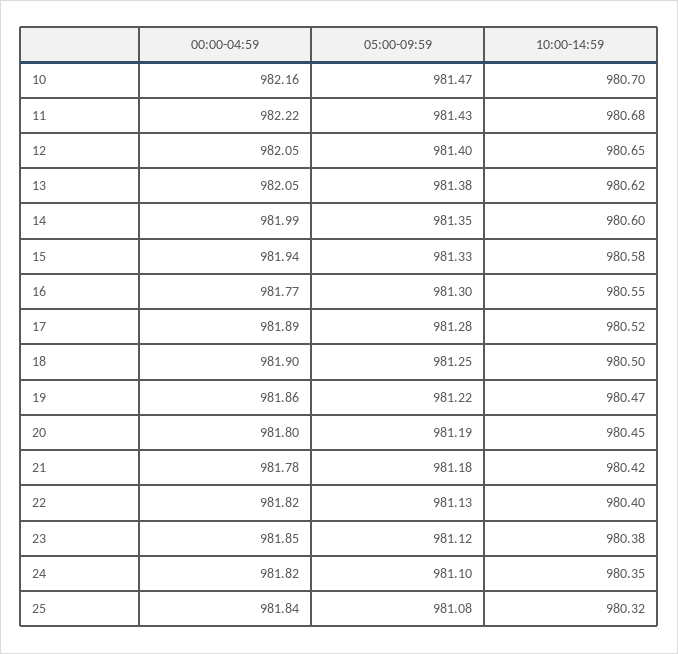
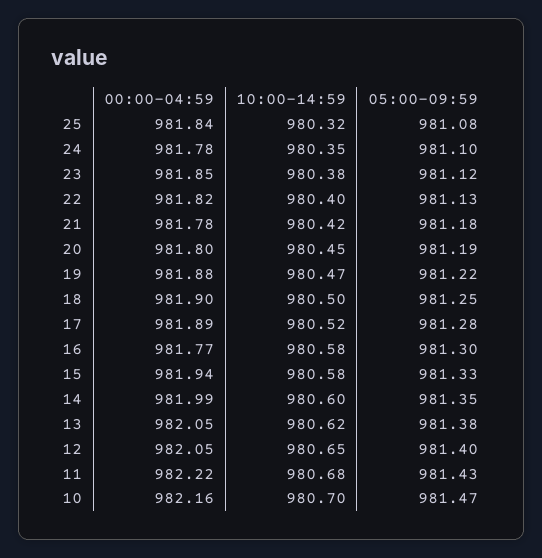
  {
    "00:00-04:59": {
      "10": 982.16,
      "11": 982.22,
      "12": 982.05,
      "13": 982.05,
      "14": 981.99,
      "15": 981.94,
      "16": 981.77,
      "17": 981.89,
      "18": 981.9,
-     "19": 981.86,
+     "19": 981.88,
      "20": 981.8,
      "21": 981.78,
      "22": 981.82,
      "23": 981.85,
-     "24": 981.82,
+     "24": 981.78,
      "25": 981.84
    },
    "05:00-09:59": {
      "10": 981.47,
      "11": 981.43,
      "12": 981.4,
      "13": 981.38,
      "14": 981.35,
      "15": 981.33,
      "16": 981.3,
      "17": 981.28,
      "18": 981.25,
      "19": 981.22,
      "20": 981.19,
      "21": 981.18,
      "22": 981.13,
      "23": 981.12,
      "24": 981.1,
      "25": 981.08
    },
    "10:00-14:59": {
      "10": 980.7,
      "11": 980.68,
      "12": 980.65,
      "13": 980.62,
      "14": 980.6,
      "15": 980.58,
-     "16": 980.55,
+     "16": 980.58,
      "17": 980.52,
      "18": 980.5,
      "19": 980.47,
      "20": 980.45,
      "21": 980.42,
      "22": 980.4,
      "23": 980.38,
      "24": 980.35,
      "25": 980.32
    }
  }

